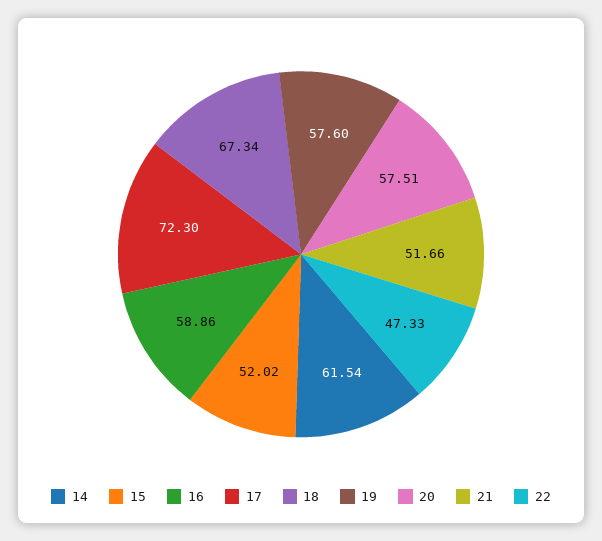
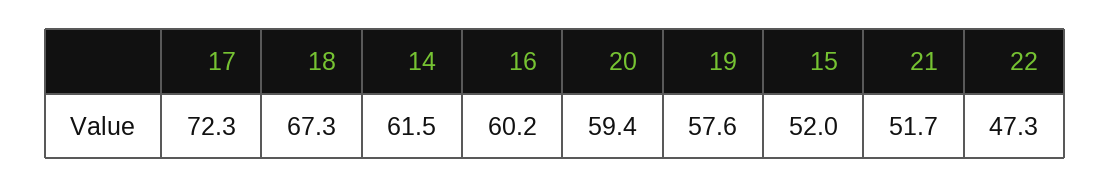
  {
    "14": 61.54,
    "15": 52.02,
-   "16": 58.86,
+   "16": 60.2,
    "17": 72.3,
    "18": 67.34,
    "19": 57.6,
-   "20": 57.51,
+   "20": 59.4,
    "21": 51.66,
    "22": 47.33
  }

